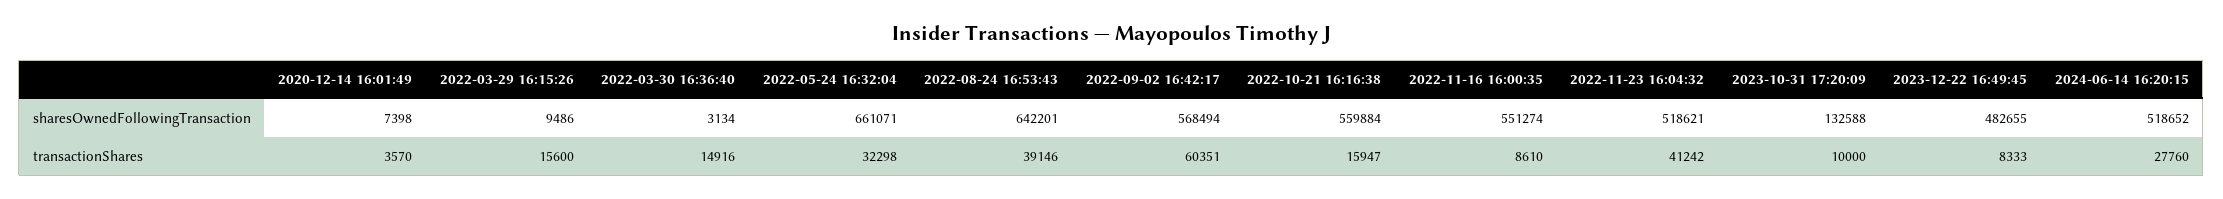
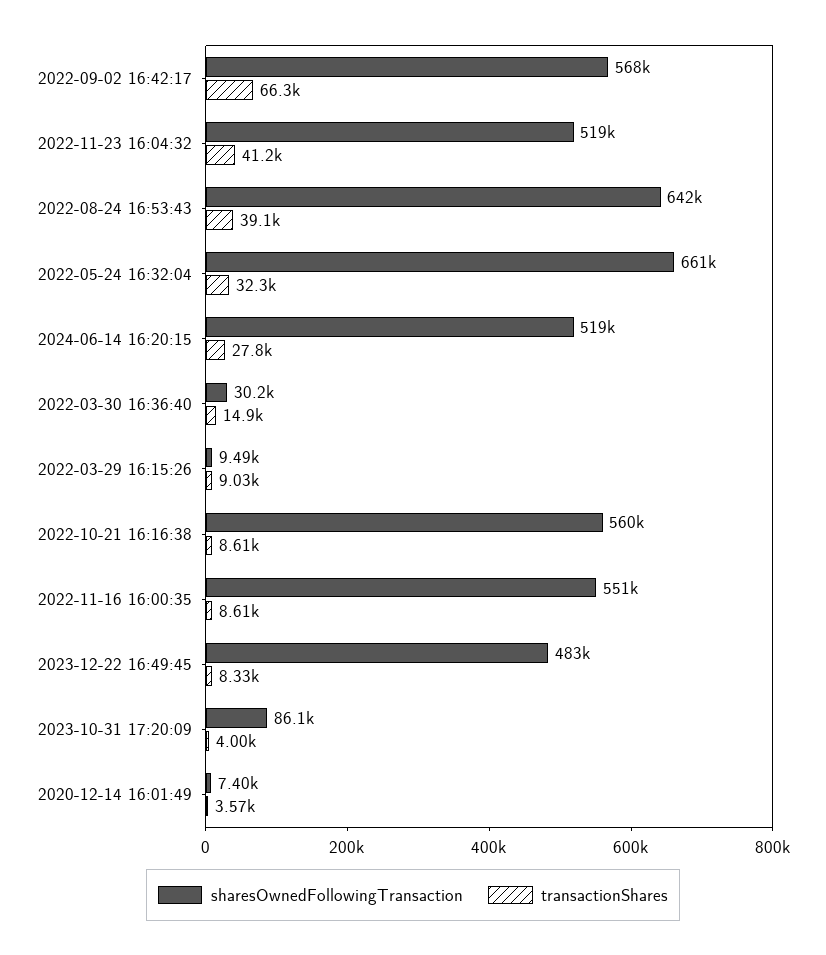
  {
    "sharesOwnedFollowingTransaction": {
      "2020-12-14 16:01:49": 7398,
      "2022-03-29 16:15:26": 9486,
-     "2022-03-30 16:36:40": 3134,
+     "2022-03-30 16:36:40": 30200,
      "2022-05-24 16:32:04": 661071,
      "2022-08-24 16:53:43": 642201,
      "2022-09-02 16:42:17": 568494,
      "2022-10-21 16:16:38": 559884,
      "2022-11-16 16:00:35": 551274,
      "2022-11-23 16:04:32": 518621,
-     "2023-10-31 17:20:09": 132588,
+     "2023-10-31 17:20:09": 86100,
      "2023-12-22 16:49:45": 482655,
      "2024-06-14 16:20:15": 518652
    },
    "transactionShares": {
      "2020-12-14 16:01:49": 3570,
-     "2022-03-29 16:15:26": 15600,
+     "2022-03-29 16:15:26": 9030,
      "2022-03-30 16:36:40": 14916,
      "2022-05-24 16:32:04": 32298,
      "2022-08-24 16:53:43": 39146,
-     "2022-09-02 16:42:17": 60351,
+     "2022-09-02 16:42:17": 66300,
-     "2022-10-21 16:16:38": 15947,
+     "2022-10-21 16:16:38": 8610,
      "2022-11-16 16:00:35": 8610,
      "2022-11-23 16:04:32": 41242,
-     "2023-10-31 17:20:09": 10000,
+     "2023-10-31 17:20:09": 4000,
      "2023-12-22 16:49:45": 8333,
      "2024-06-14 16:20:15": 27760
    }
  }

